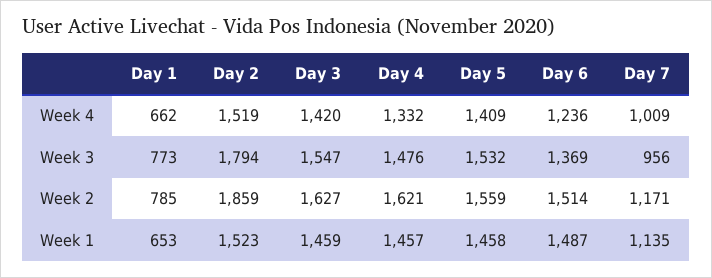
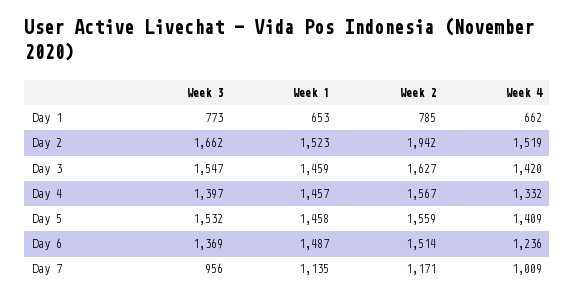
  {
    "Day 1": {
      "Week 4": 662,
      "Week 3": 773,
      "Week 2": 785,
      "Week 1": 653
    },
    "Day 2": {
      "Week 4": 1519,
-     "Week 3": 1794,
+     "Week 3": 1662,
-     "Week 2": 1859,
+     "Week 2": 1942,
      "Week 1": 1523
    },
    "Day 3": {
      "Week 4": 1420,
      "Week 3": 1547,
      "Week 2": 1627,
      "Week 1": 1459
    },
    "Day 4": {
      "Week 4": 1332,
-     "Week 3": 1476,
+     "Week 3": 1397,
-     "Week 2": 1621,
+     "Week 2": 1567,
      "Week 1": 1457
    },
    "Day 5": {
      "Week 4": 1409,
      "Week 3": 1532,
      "Week 2": 1559,
      "Week 1": 1458
    },
    "Day 6": {
      "Week 4": 1236,
      "Week 3": 1369,
      "Week 2": 1514,
      "Week 1": 1487
    },
    "Day 7": {
      "Week 4": 1009,
      "Week 3": 956,
      "Week 2": 1171,
      "Week 1": 1135
    }
  }

